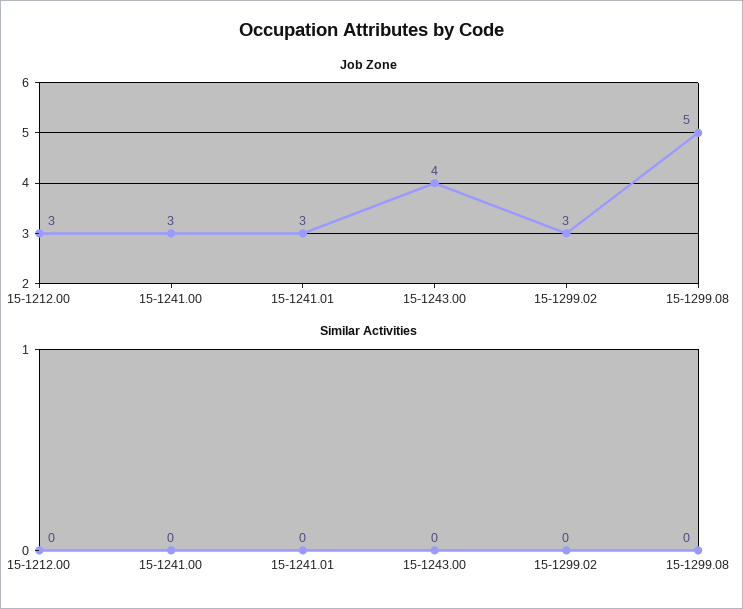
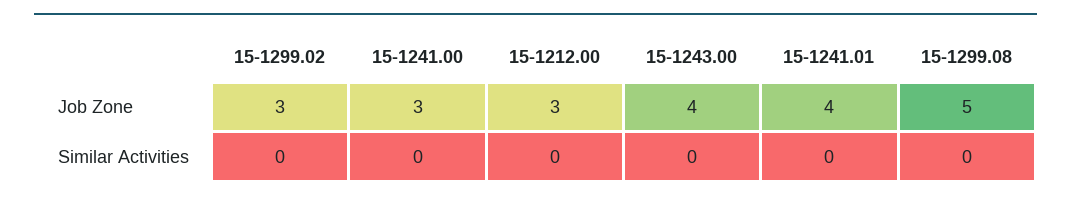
  {
    "Job Zone": {
      "15-1212.00": 3,
      "15-1241.00": 3,
-     "15-1241.01": 3,
+     "15-1241.01": 4,
      "15-1243.00": 4,
      "15-1299.02": 3,
      "15-1299.08": 5
    },
    "Similar Activities": {
      "15-1212.00": 0,
      "15-1241.00": 0,
      "15-1241.01": 0,
      "15-1243.00": 0,
      "15-1299.02": 0,
      "15-1299.08": 0
    }
  }

